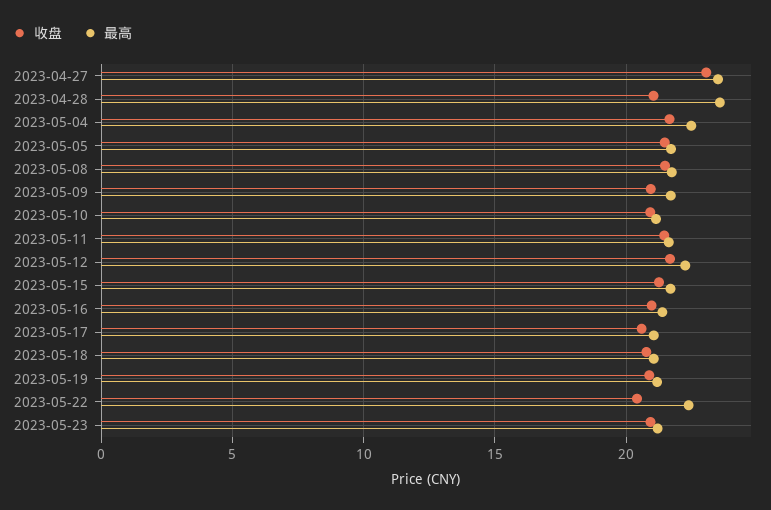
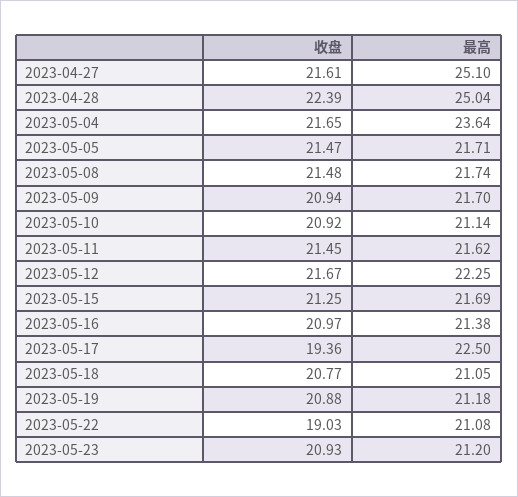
  {
    "收盘": {
-     "2023-04-27": 23,
+     "2023-04-27": 21.61,
-     "2023-04-28": 21,
+     "2023-04-28": 22.39,
      "2023-05-04": 21.65,
      "2023-05-05": 21.47,
      "2023-05-08": 21.48,
      "2023-05-09": 20.94,
      "2023-05-10": 20.92,
      "2023-05-11": 21.45,
      "2023-05-12": 21.67,
      "2023-05-15": 21.25,
      "2023-05-16": 20.97,
-     "2023-05-17": 20.5,
+     "2023-05-17": 19.36,
      "2023-05-18": 20.77,
      "2023-05-19": 20.88,
-     "2023-05-22": 20.5,
+     "2023-05-22": 19.03,
      "2023-05-23": 20.93
    },
    "最高": {
-     "2023-04-27": 23.5,
+     "2023-04-27": 25.1,
-     "2023-04-28": 23.5,
+     "2023-04-28": 25.04,
-     "2023-05-04": 22.5,
+     "2023-05-04": 23.64,
      "2023-05-05": 21.71,
      "2023-05-08": 21.74,
      "2023-05-09": 21.7,
      "2023-05-10": 21.14,
      "2023-05-11": 21.62,
      "2023-05-12": 22.25,
      "2023-05-15": 21.69,
      "2023-05-16": 21.38,
-     "2023-05-17": 21,
+     "2023-05-17": 22.5,
      "2023-05-18": 21.05,
      "2023-05-19": 21.18,
-     "2023-05-22": 22.5,
+     "2023-05-22": 21.08,
      "2023-05-23": 21.2
    }
  }

